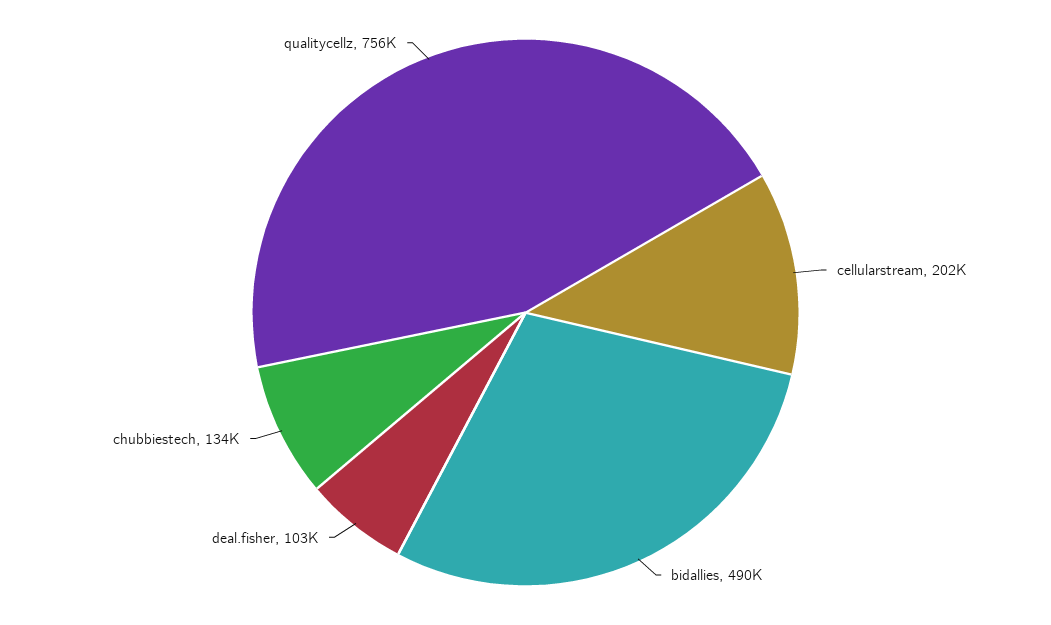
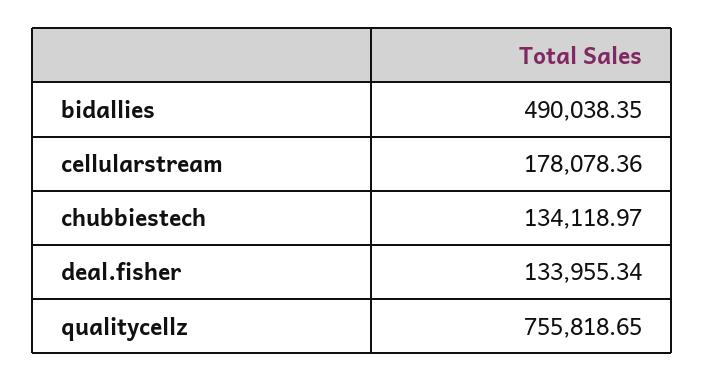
  {
-   "cellularstream": 202000,
+   "cellularstream": 178078.36,
    "bidallies": 490038.35,
-   "deal.fisher": 103000,
+   "deal.fisher": 133955.34,
    "chubbiestech": 134118.97,
    "qualitycellz": 755818.65
  }

